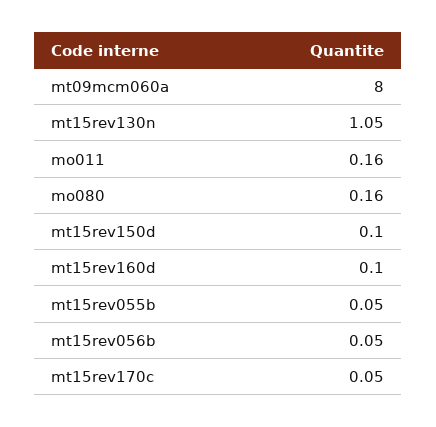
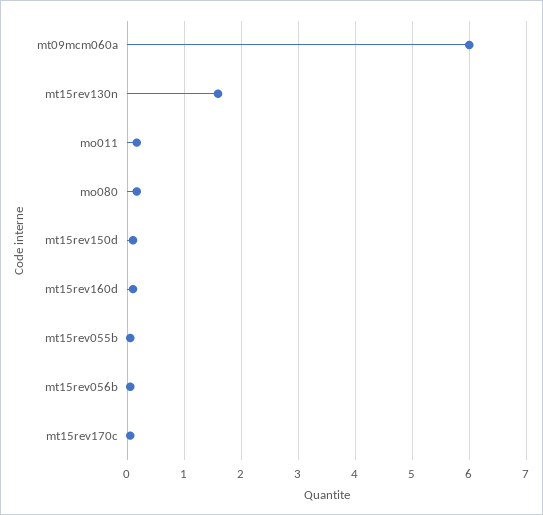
  {
-   "mt09mcm060a": 8,
+   "mt09mcm060a": 6,
-   "mt15rev130n": 1.05,
+   "mt15rev130n": 1.6,
    "mo011": 0.16,
    "mo080": 0.16,
    "mt15rev150d": 0.1,
    "mt15rev160d": 0.1,
    "mt15rev055b": 0.05,
    "mt15rev056b": 0.05,
    "mt15rev170c": 0.05
  }

